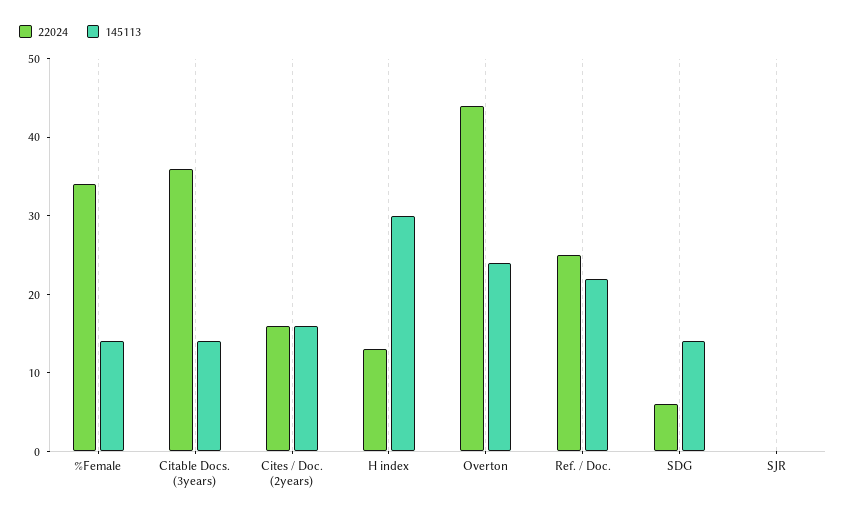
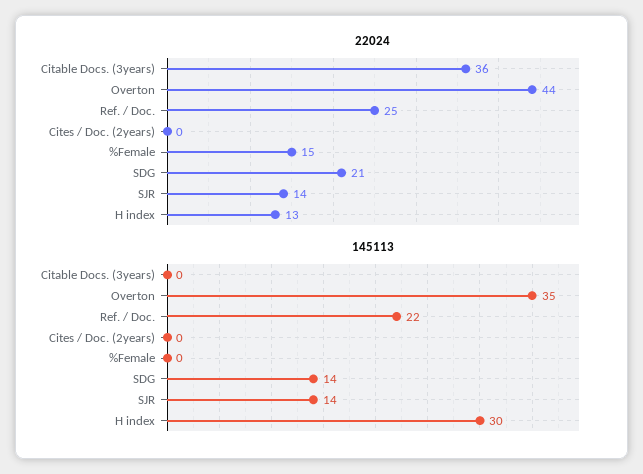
  {
    "22024": {
-     "%Female": 35,
+     "%Female": 15,
      "Citable Docs. (3years)": 36,
-     "Cites / Doc. (2years)": 15,
+     "Cites / Doc. (2years)": 0,
      "H index": 13,
      "Overton": 44,
      "Ref. / Doc.": 25,
-     "SDG": 5,
+     "SDG": 21,
-     "SJR": 0
+     "SJR": 14
    },
    "145113": {
-     "%Female": 15,
+     "%Female": 0,
-     "Citable Docs. (3years)": 15,
+     "Citable Docs. (3years)": 0,
-     "Cites / Doc. (2years)": 15,
+     "Cites / Doc. (2years)": 0,
      "H index": 30,
-     "Overton": 25,
+     "Overton": 35,
      "Ref. / Doc.": 22,
      "SDG": 14,
-     "SJR": 0
+     "SJR": 14
    }
  }

